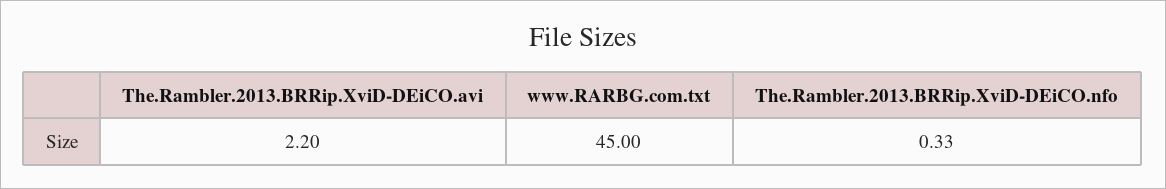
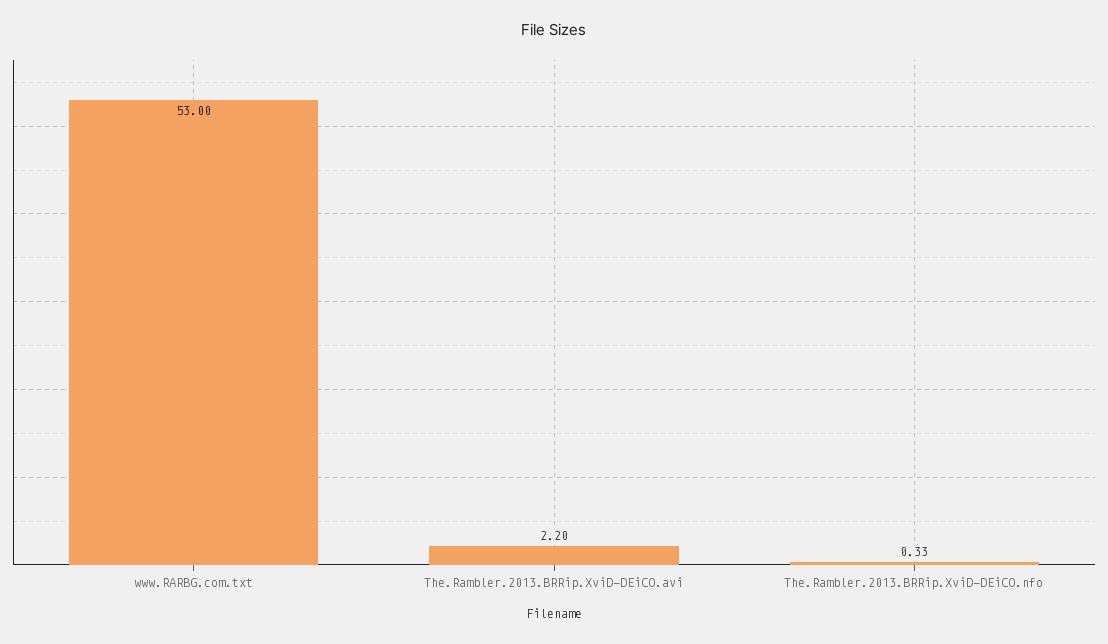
  {
    "The.Rambler.2013.BRRip.XviD-DEiCO.avi": 2.2,
-   "www.RARBG.com.txt": 45,
+   "www.RARBG.com.txt": 53,
    "The.Rambler.2013.BRRip.XviD-DEiCO.nfo": 0.33
  }

